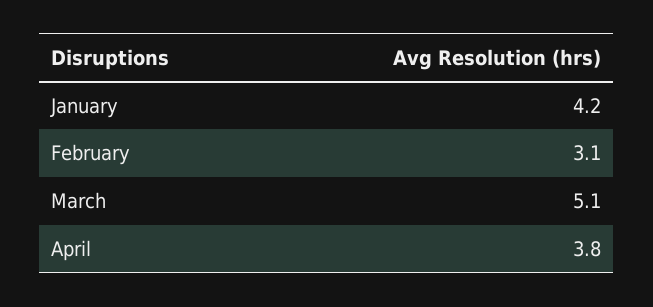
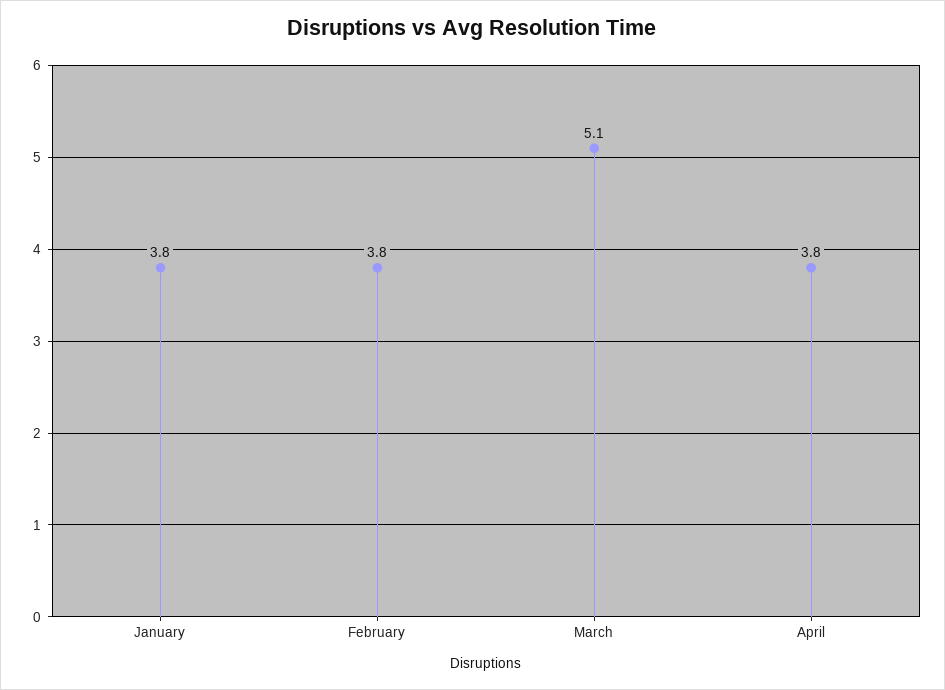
  {
-   "January": 4.2,
+   "January": 3.8,
-   "February": 3.1,
+   "February": 3.8,
    "March": 5.1,
    "April": 3.8
  }

